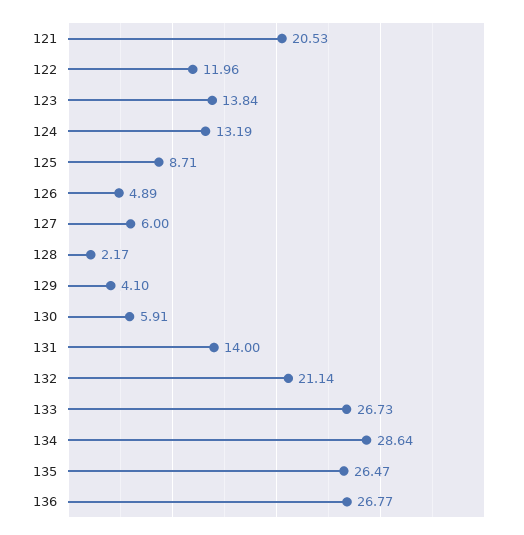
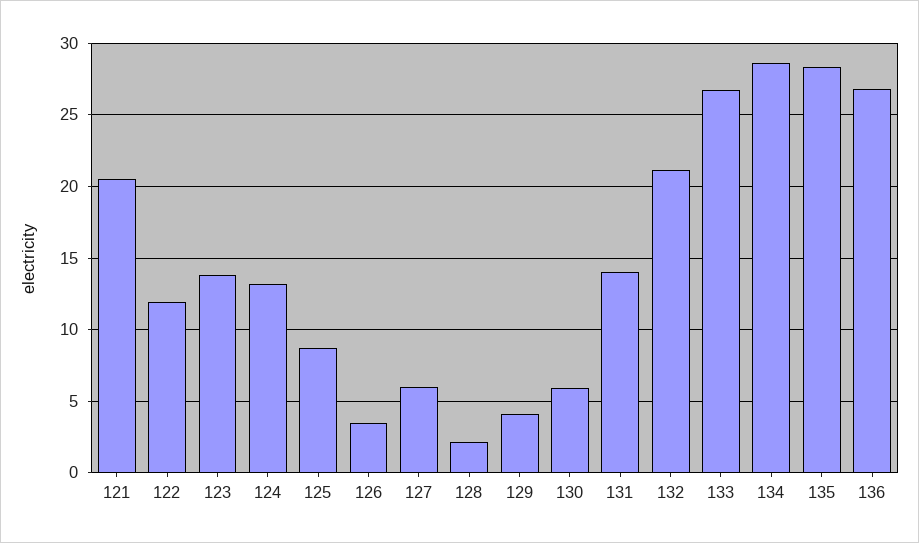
  {
    "121": 20.53,
    "122": 11.96,
    "123": 13.84,
    "124": 13.19,
    "125": 8.71,
-   "126": 4.89,
+   "126": 3.5,
    "127": 6,
    "128": 2.17,
    "129": 4.1,
    "130": 5.91,
    "131": 14,
    "132": 21.14,
    "133": 26.73,
    "134": 28.64,
-   "135": 26.47,
+   "135": 28.5,
    "136": 26.77
  }

